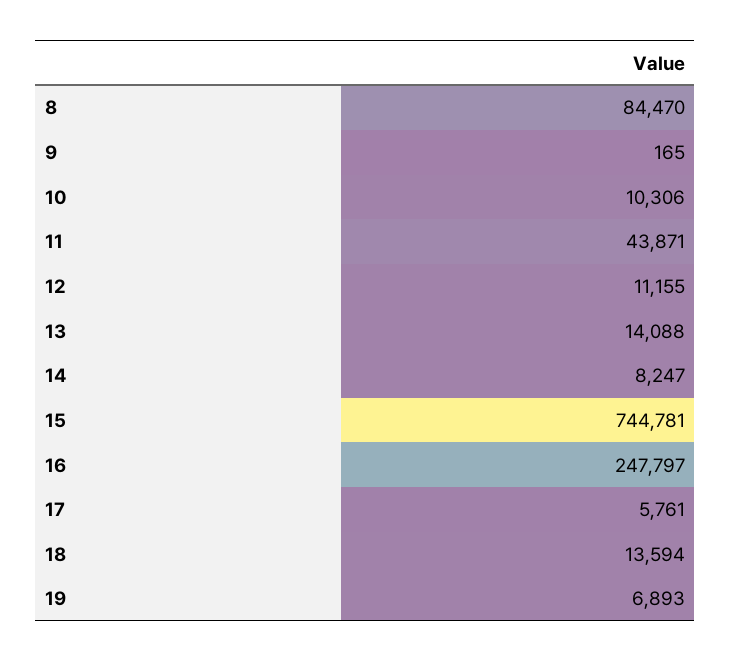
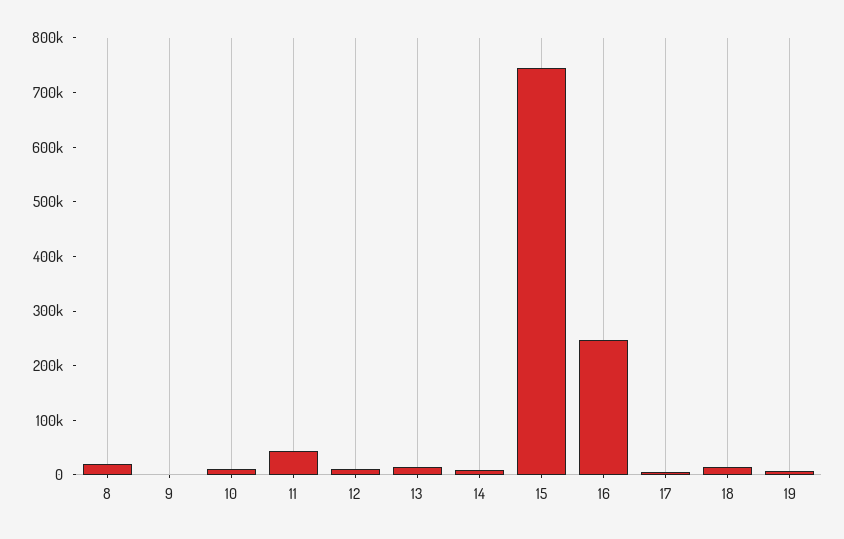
  {
-   "8": 84470,
+   "8": 20000,
    "9": 165,
    "10": 10306,
    "11": 43871,
    "12": 11155,
    "13": 14088,
    "14": 8247,
    "15": 744781,
    "16": 247797,
    "17": 5761,
    "18": 13594,
    "19": 6893
  }

